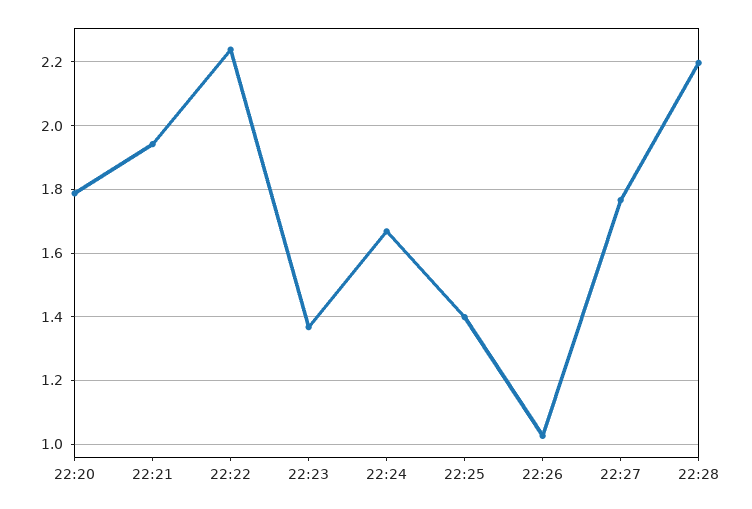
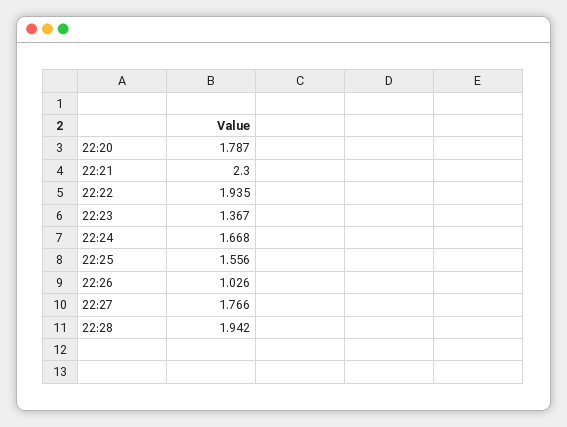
  {
    "22:20": 1.787,
-   "22:21": 1.94,
+   "22:21": 2.3,
-   "22:22": 2.24,
+   "22:22": 1.935,
    "22:23": 1.367,
    "22:24": 1.668,
-   "22:25": 1.4,
+   "22:25": 1.556,
    "22:26": 1.026,
    "22:27": 1.766,
-   "22:28": 2.2
+   "22:28": 1.942
  }

